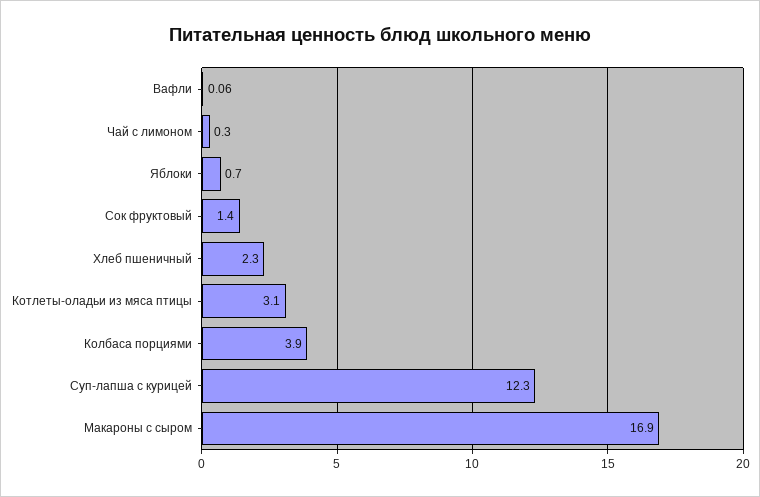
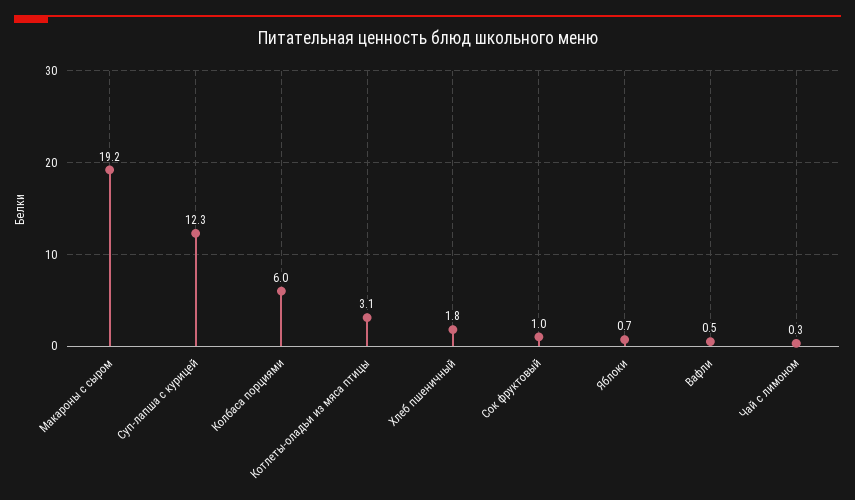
  {
-   "Вафли": 0.06,
+   "Вафли": 0.5,
    "Чай с лимоном": 0.3,
    "Яблоки": 0.7,
-   "Сок фруктовый": 1.4,
+   "Сок фруктовый": 1,
-   "Хлеб пшеничный": 2.3,
+   "Хлеб пшеничный": 1.8,
    "Котлеты-оладьи из мяса птицы": 3.1,
-   "Колбаса порциями": 3.9,
+   "Колбаса порциями": 6,
    "Суп-лапша с курицей": 12.3,
-   "Макароны с сыром": 16.9
+   "Макароны с сыром": 19.2
  }

